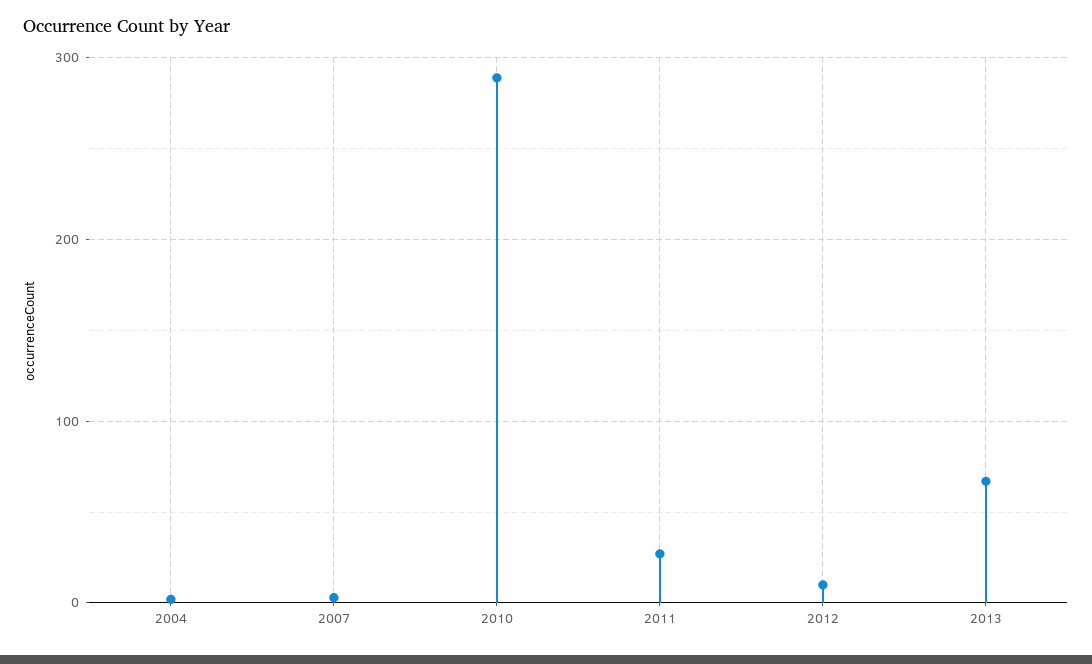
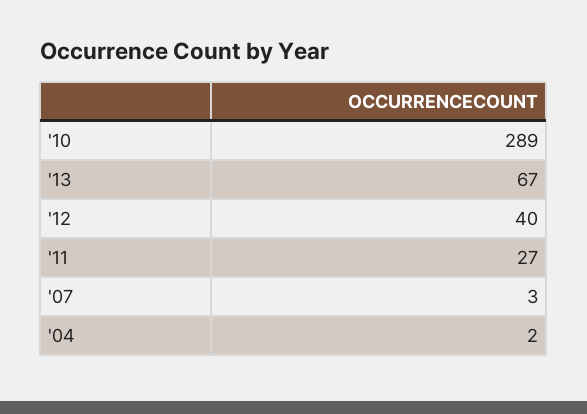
  {
    "2004": 2,
    "2007": 3,
    "2010": 289,
    "2011": 27,
-   "2012": 10,
+   "2012": 40,
    "2013": 67
  }

